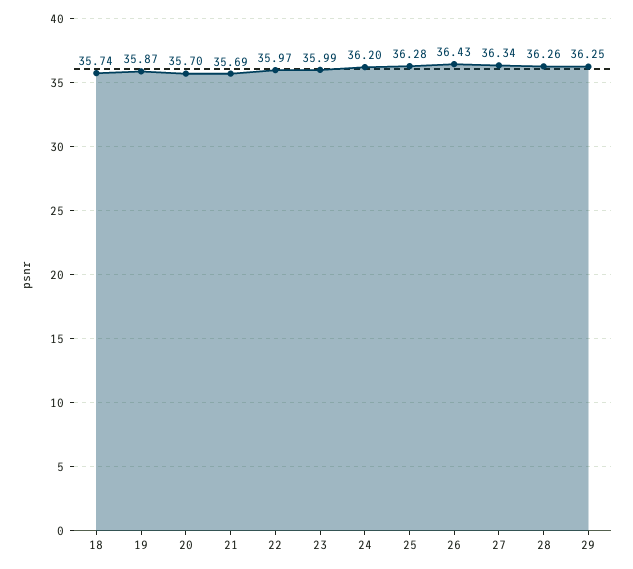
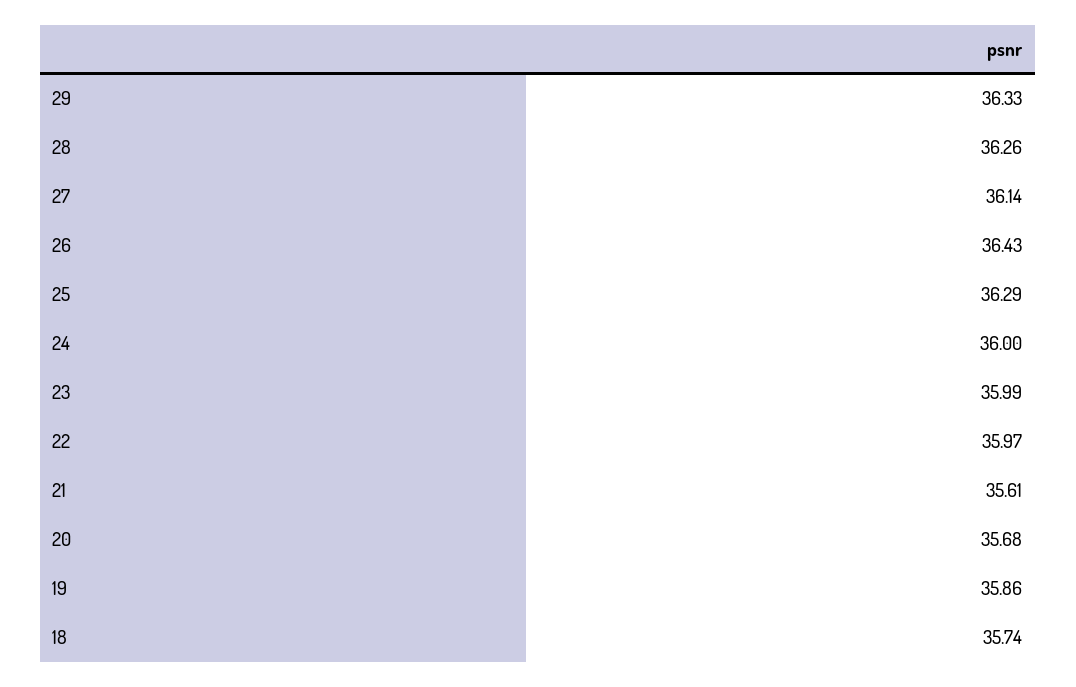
  {
    "18": 35.74,
-   "19": 35.87,
+   "19": 35.86,
-   "20": 35.7,
+   "20": 35.68,
-   "21": 35.69,
+   "21": 35.61,
    "22": 35.97,
    "23": 35.99,
-   "24": 36.2,
+   "24": 36,
-   "25": 36.28,
+   "25": 36.29,
    "26": 36.43,
-   "27": 36.34,
+   "27": 36.14,
    "28": 36.26,
-   "29": 36.25
+   "29": 36.33
  }

